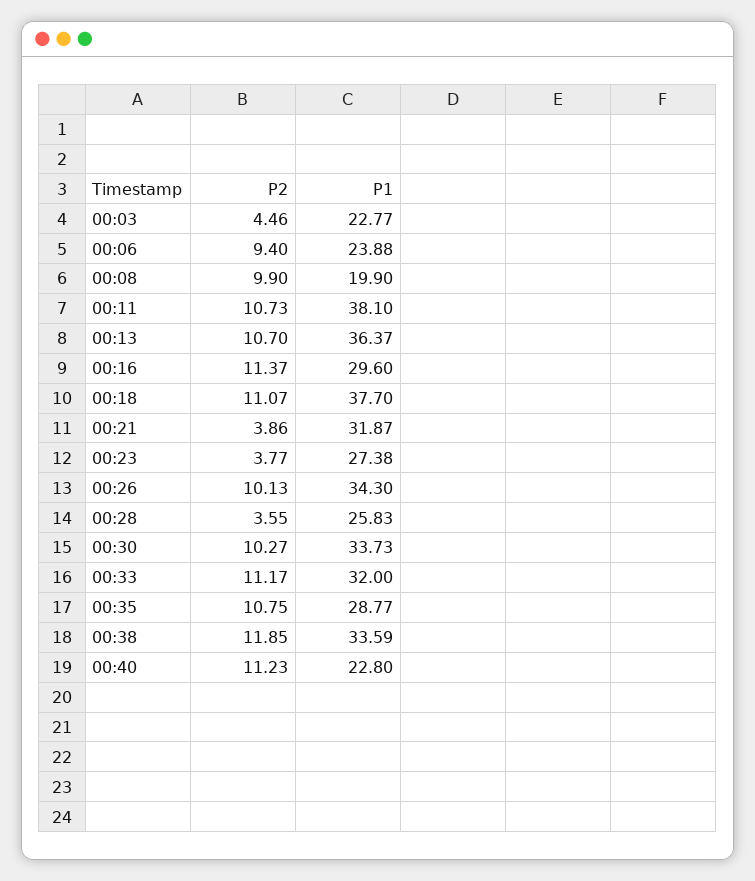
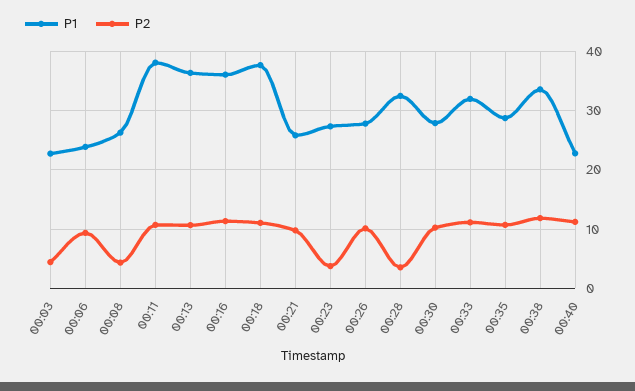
  {
    "P2": {
      "00:03": 4.46,
      "00:06": 9.4,
-     "00:08": 9.9,
+     "00:08": 4,
      "00:11": 10.73,
      "00:13": 10.7,
      "00:16": 11.37,
      "00:18": 11.07,
-     "00:21": 3.86,
+     "00:21": 10,
      "00:23": 3.77,
      "00:26": 10.13,
      "00:28": 3.55,
      "00:30": 10.27,
      "00:33": 11.17,
      "00:35": 10.75,
      "00:38": 11.85,
      "00:40": 11.23
    },
    "P1": {
      "00:03": 22.77,
      "00:06": 23.88,
-     "00:08": 19.9,
+     "00:08": 26,
      "00:11": 38.1,
      "00:13": 36.37,
-     "00:16": 29.6,
+     "00:16": 36,
      "00:18": 37.7,
-     "00:21": 31.87,
+     "00:21": 26,
      "00:23": 27.38,
-     "00:26": 34.3,
+     "00:26": 28,
-     "00:28": 25.83,
+     "00:28": 32,
-     "00:30": 33.73,
+     "00:30": 28,
      "00:33": 32,
      "00:35": 28.77,
      "00:38": 33.59,
      "00:40": 22.8
    }
  }

